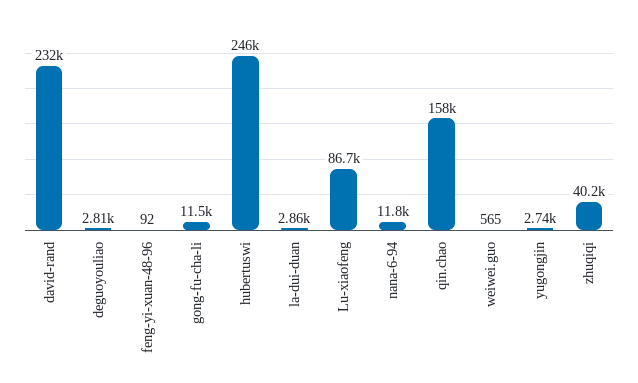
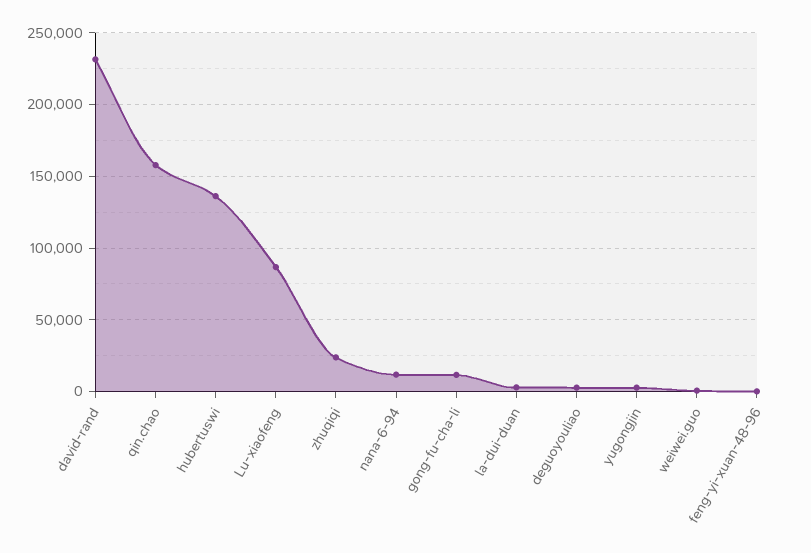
  {
    "david-rand": 232000,
    "deguoyouliao": 2810,
    "feng-yi-xuan-48-96": 92,
    "gong-fu-cha-li": 11500,
-   "hubertuswi": 246000,
+   "hubertuswi": 135000,
    "la-dui-duan": 2860,
    "Lu-xiaofeng": 86700,
    "nana-6-94": 11800,
    "qin.chao": 158000,
    "weiwei.guo": 565,
    "yugongjin": 2740,
-   "zhuqiqi": 40200
+   "zhuqiqi": 25000
  }

